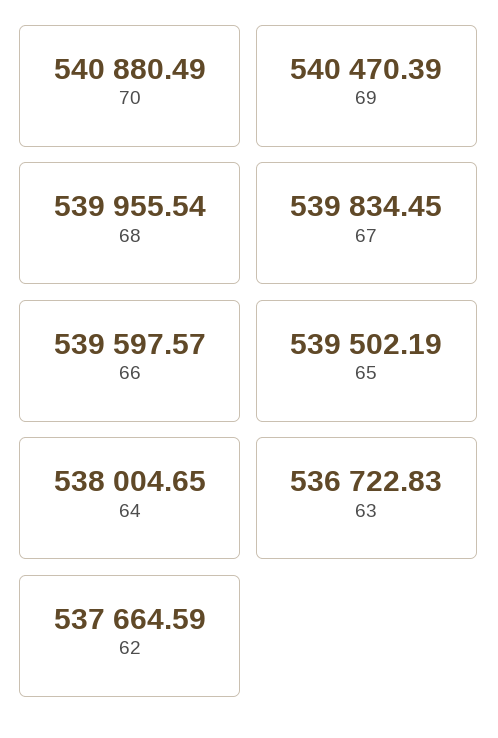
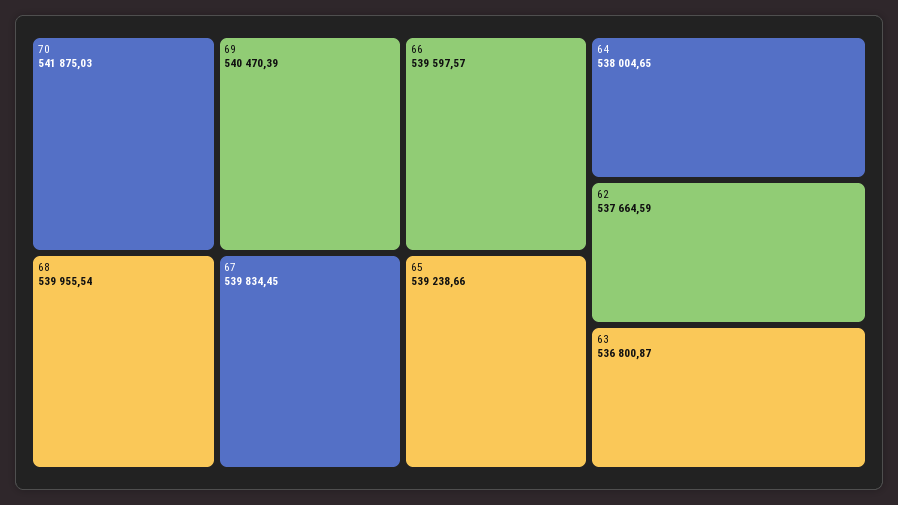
  {
-   "70": 540880.49,
+   "70": 541875.03,
    "69": 540470.39,
    "68": 539955.54,
    "67": 539834.45,
    "66": 539597.57,
-   "65": 539502.19,
+   "65": 539238.66,
    "64": 538004.65,
-   "63": 536722.83,
+   "63": 536800.87,
    "62": 537664.59
  }

